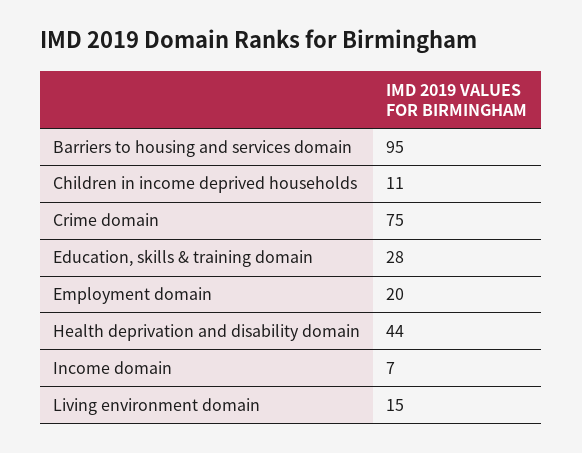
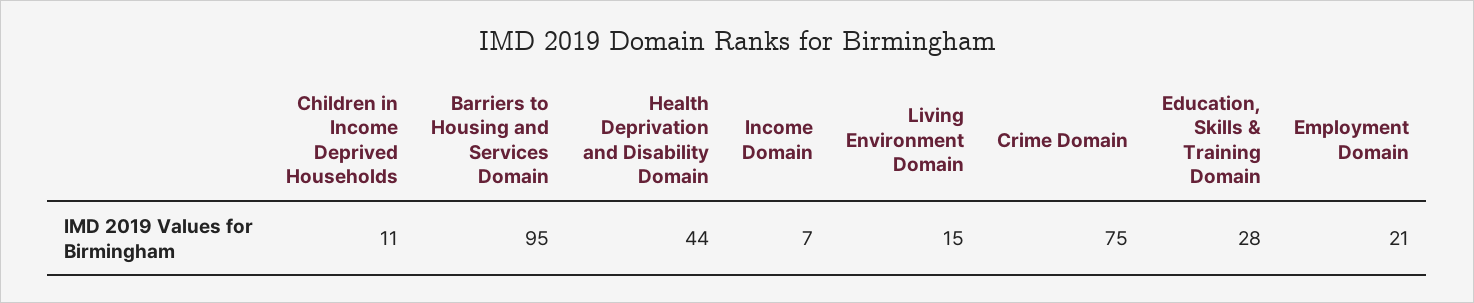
  {
    "Barriers to housing and services domain": 95,
    "Children in income deprived households": 11,
    "Crime domain": 75,
    "Education, skills & training domain": 28,
-   "Employment domain": 20,
+   "Employment domain": 21,
    "Health deprivation and disability domain": 44,
    "Income domain": 7,
    "Living environment domain": 15
  }

